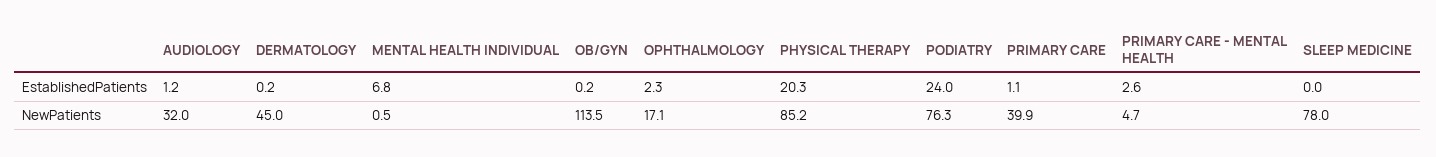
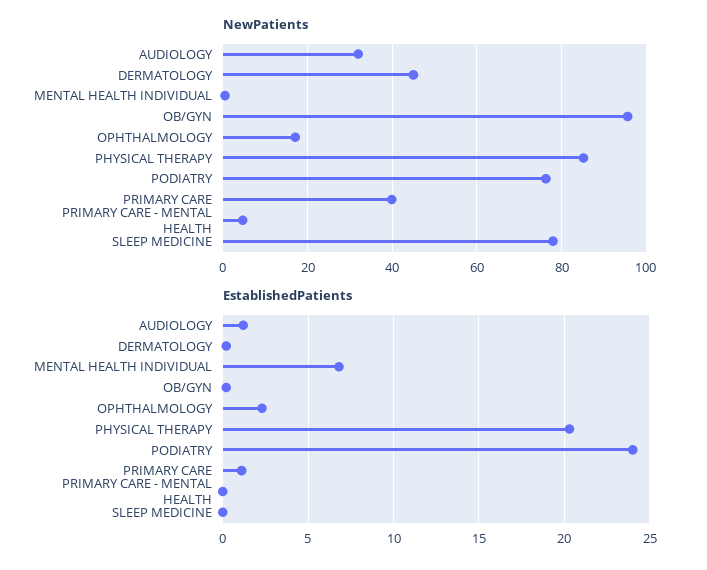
  {
    "EstablishedPatients": {
      "AUDIOLOGY": 1.2,
      "DERMATOLOGY": 0.2,
      "MENTAL HEALTH INDIVIDUAL": 6.8,
      "OB/GYN": 0.2,
      "OPHTHALMOLOGY": 2.3,
      "PHYSICAL THERAPY": 20.3,
      "PODIATRY": 24,
      "PRIMARY CARE": 1.1,
-     "PRIMARY CARE - MENTAL HEALTH": 2.6,
+     "PRIMARY CARE - MENTAL HEALTH": 0,
      "SLEEP MEDICINE": 0
    },
    "NewPatients": {
      "AUDIOLOGY": 32,
      "DERMATOLOGY": 45,
      "MENTAL HEALTH INDIVIDUAL": 0.5,
-     "OB/GYN": 113.5,
+     "OB/GYN": 96,
      "OPHTHALMOLOGY": 17.1,
      "PHYSICAL THERAPY": 85.2,
      "PODIATRY": 76.3,
      "PRIMARY CARE": 39.9,
      "PRIMARY CARE - MENTAL HEALTH": 4.7,
      "SLEEP MEDICINE": 78
    }
  }

